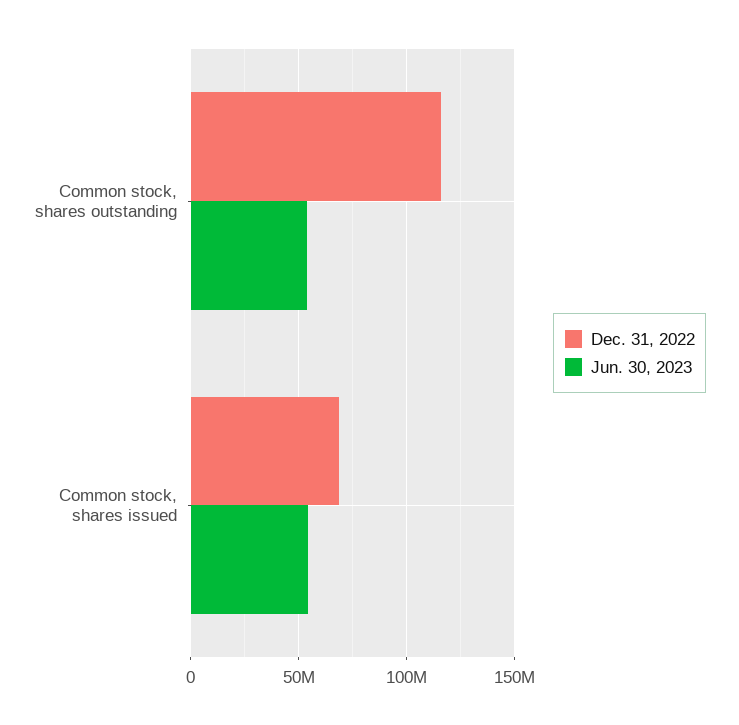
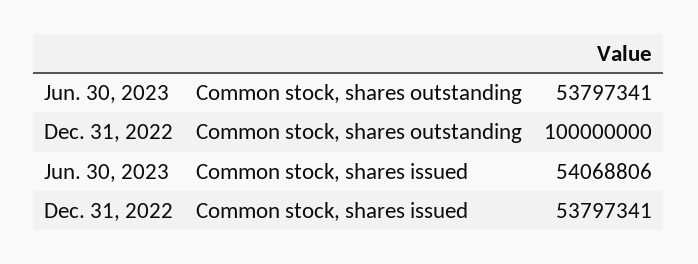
  {
    "Dec. 31, 2022": {
-     "Common stock, shares outstanding": 115000000,
+     "Common stock, shares outstanding": 100000000,
-     "Common stock, shares issued": 70000000
+     "Common stock, shares issued": 53797341
    },
    "Jun. 30, 2023": {
      "Common stock, shares outstanding": 53797341,
      "Common stock, shares issued": 54068806
    }
  }

